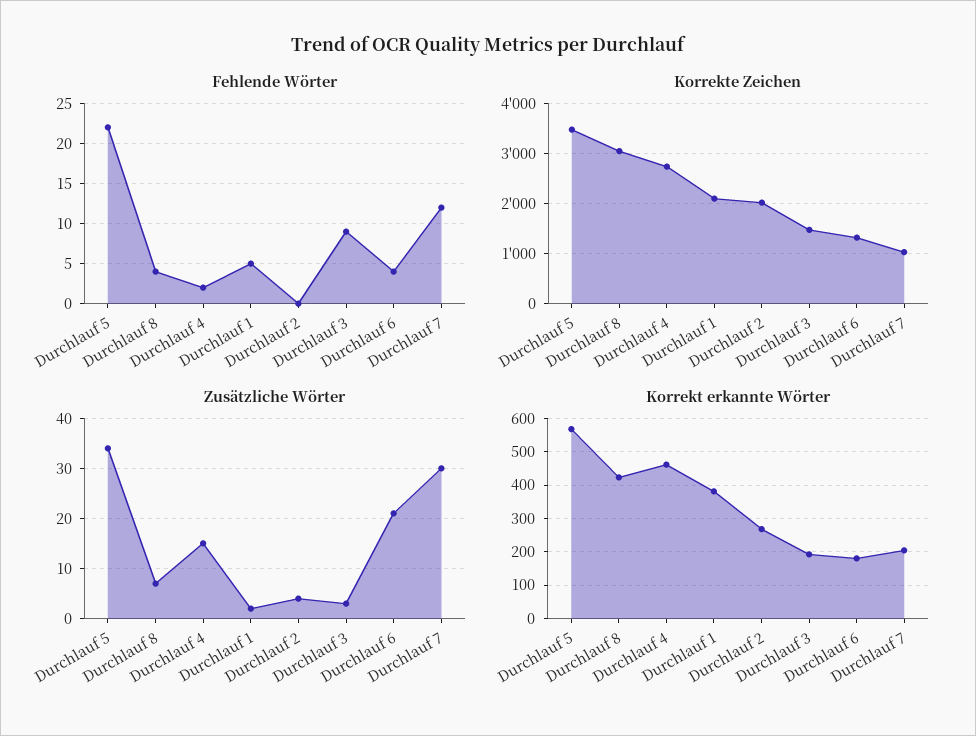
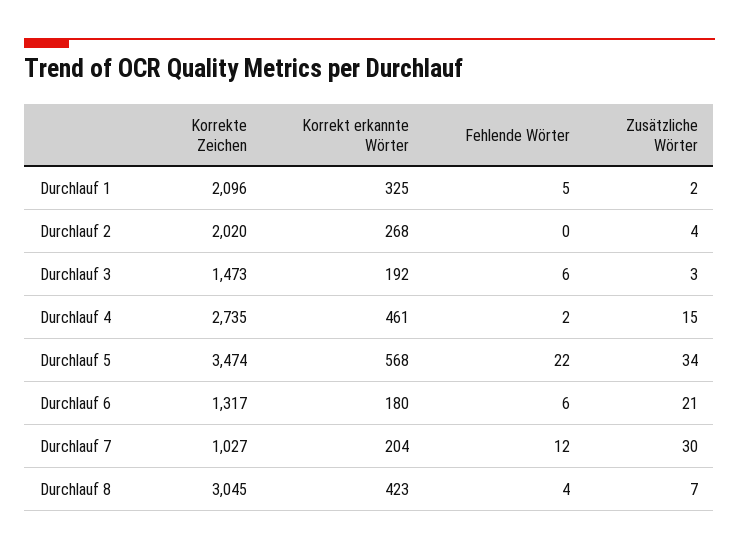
  {
    "Fehlende Wörter": {
      "Durchlauf 5": 22,
      "Durchlauf 8": 4,
      "Durchlauf 4": 2,
      "Durchlauf 1": 5,
      "Durchlauf 2": 0,
-     "Durchlauf 3": 9,
+     "Durchlauf 3": 6,
-     "Durchlauf 6": 4,
+     "Durchlauf 6": 6,
      "Durchlauf 7": 12
    },
    "Korrekte Zeichen": {
      "Durchlauf 5": 3474,
      "Durchlauf 8": 3045,
      "Durchlauf 4": 2735,
      "Durchlauf 1": 2096,
      "Durchlauf 2": 2020,
      "Durchlauf 3": 1473,
      "Durchlauf 6": 1317,
      "Durchlauf 7": 1027
    },
    "Zusätzliche Wörter": {
      "Durchlauf 5": 34,
      "Durchlauf 8": 7,
      "Durchlauf 4": 15,
      "Durchlauf 1": 2,
      "Durchlauf 2": 4,
      "Durchlauf 3": 3,
      "Durchlauf 6": 21,
      "Durchlauf 7": 30
    },
    "Korrekt erkannte Wörter": {
      "Durchlauf 5": 568,
      "Durchlauf 8": 423,
      "Durchlauf 4": 461,
-     "Durchlauf 1": 380,
+     "Durchlauf 1": 325,
      "Durchlauf 2": 268,
      "Durchlauf 3": 192,
      "Durchlauf 6": 180,
      "Durchlauf 7": 204
    }
  }

